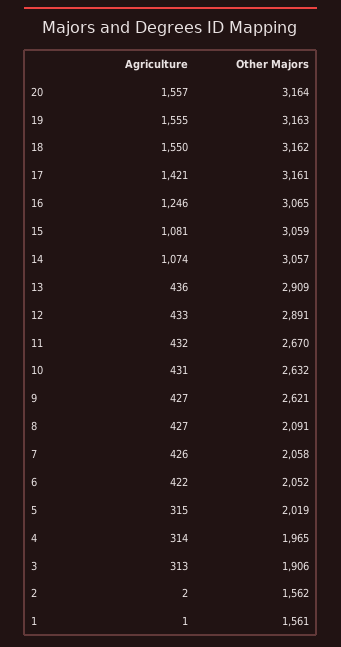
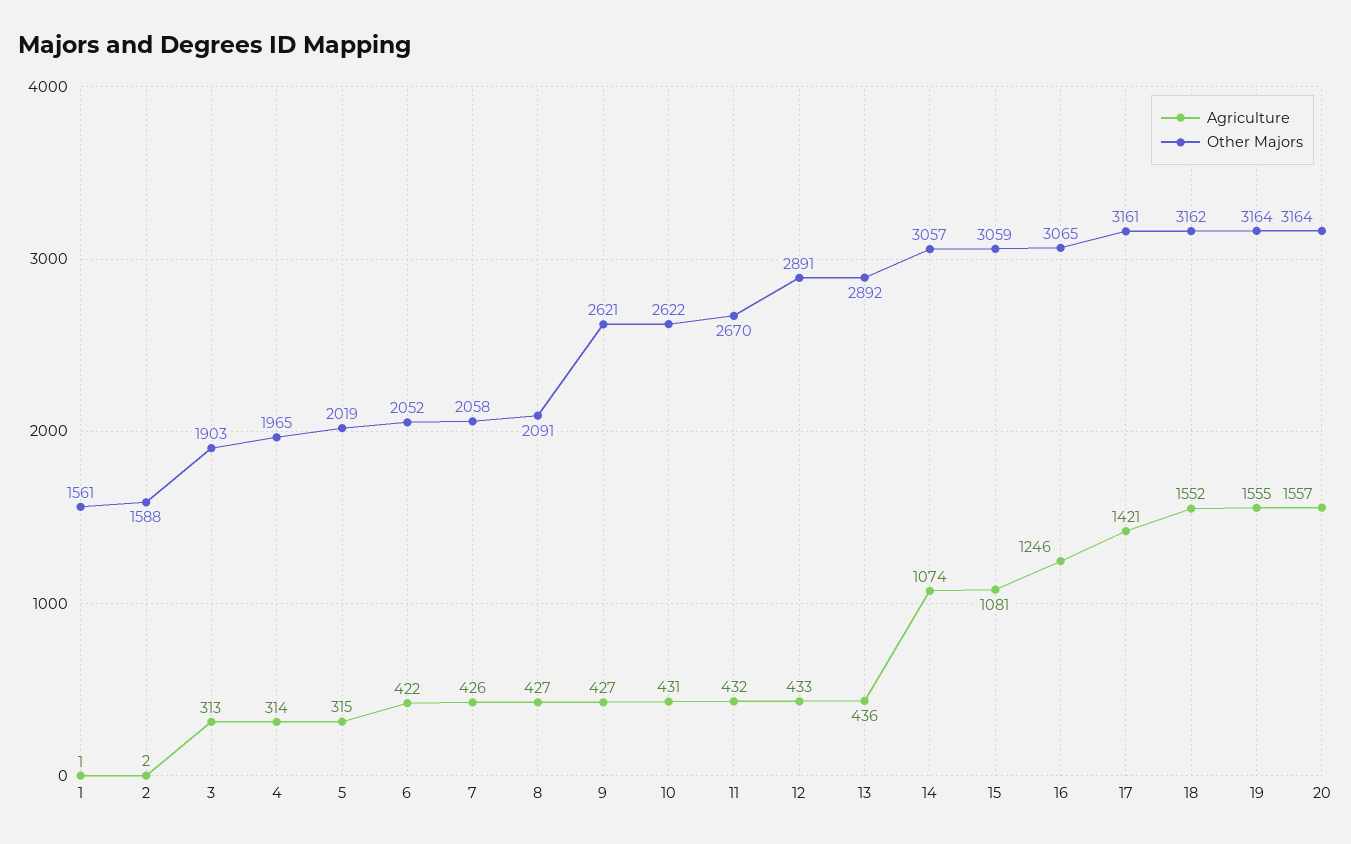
  {
    "Agriculture": {
      "20": 1557,
      "19": 1555,
-     "18": 1550,
+     "18": 1552,
      "17": 1421,
      "16": 1246,
      "15": 1081,
      "14": 1074,
      "13": 436,
      "12": 433,
      "11": 432,
      "10": 431,
      "9": 427,
      "8": 427,
      "7": 426,
      "6": 422,
      "5": 315,
      "4": 314,
      "3": 313,
      "2": 2,
      "1": 1
    },
    "Other Majors": {
      "20": 3164,
-     "19": 3163,
+     "19": 3164,
      "18": 3162,
      "17": 3161,
      "16": 3065,
      "15": 3059,
      "14": 3057,
-     "13": 2909,
+     "13": 2892,
      "12": 2891,
      "11": 2670,
-     "10": 2632,
+     "10": 2622,
      "9": 2621,
      "8": 2091,
      "7": 2058,
      "6": 2052,
      "5": 2019,
      "4": 1965,
-     "3": 1906,
+     "3": 1903,
-     "2": 1562,
+     "2": 1588,
      "1": 1561
    }
  }

